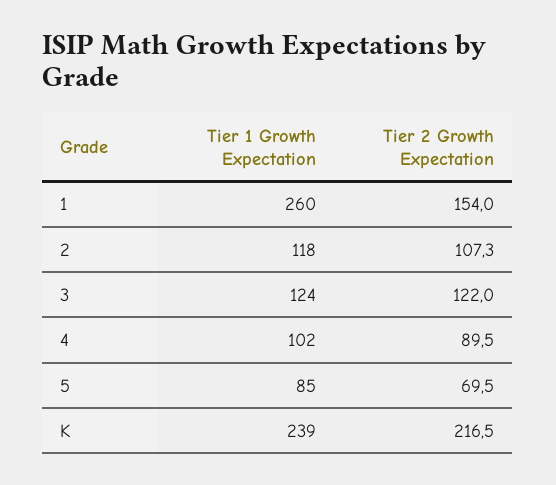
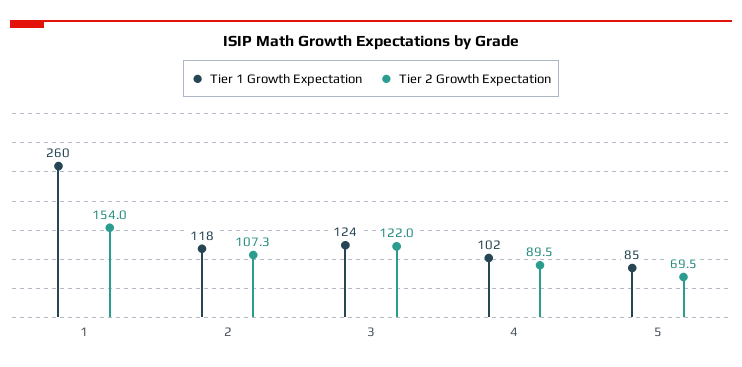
  {
    "Tier 1 Growth Expectation": {
      "1": 260,
      "2": 118,
      "3": 124,
      "4": 102,
-     "5": 85,
+     "5": 85
-     "K": 239
    },
    "Tier 2 Growth Expectation": {
      "1": 154,
      "2": 107.3,
      "3": 122,
      "4": 89.5,
-     "5": 69.5,
+     "5": 69.5
-     "K": 216.5
    }
  }

